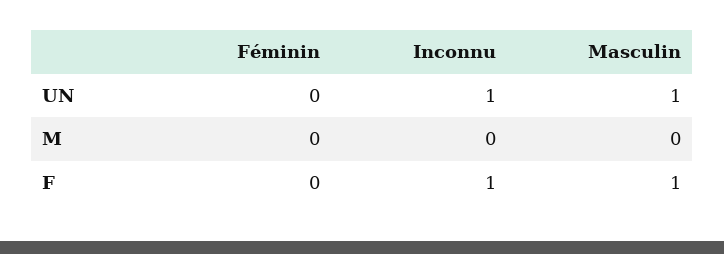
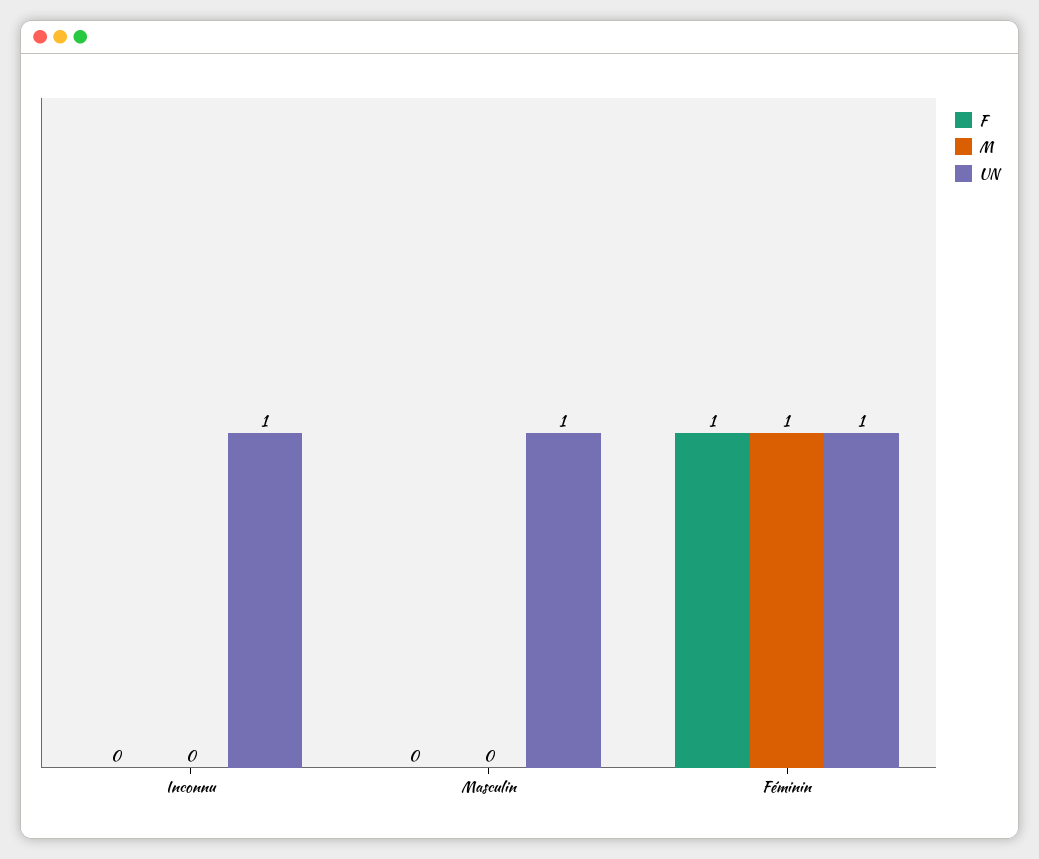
  {
    "UN": {
-     "Féminin": 0,
+     "Féminin": 1,
      "Inconnu": 1,
      "Masculin": 1
    },
    "M": {
-     "Féminin": 0,
+     "Féminin": 1,
      "Inconnu": 0,
      "Masculin": 0
    },
    "F": {
-     "Féminin": 0,
+     "Féminin": 1,
-     "Inconnu": 1,
+     "Inconnu": 0,
-     "Masculin": 1
+     "Masculin": 0
    }
  }

